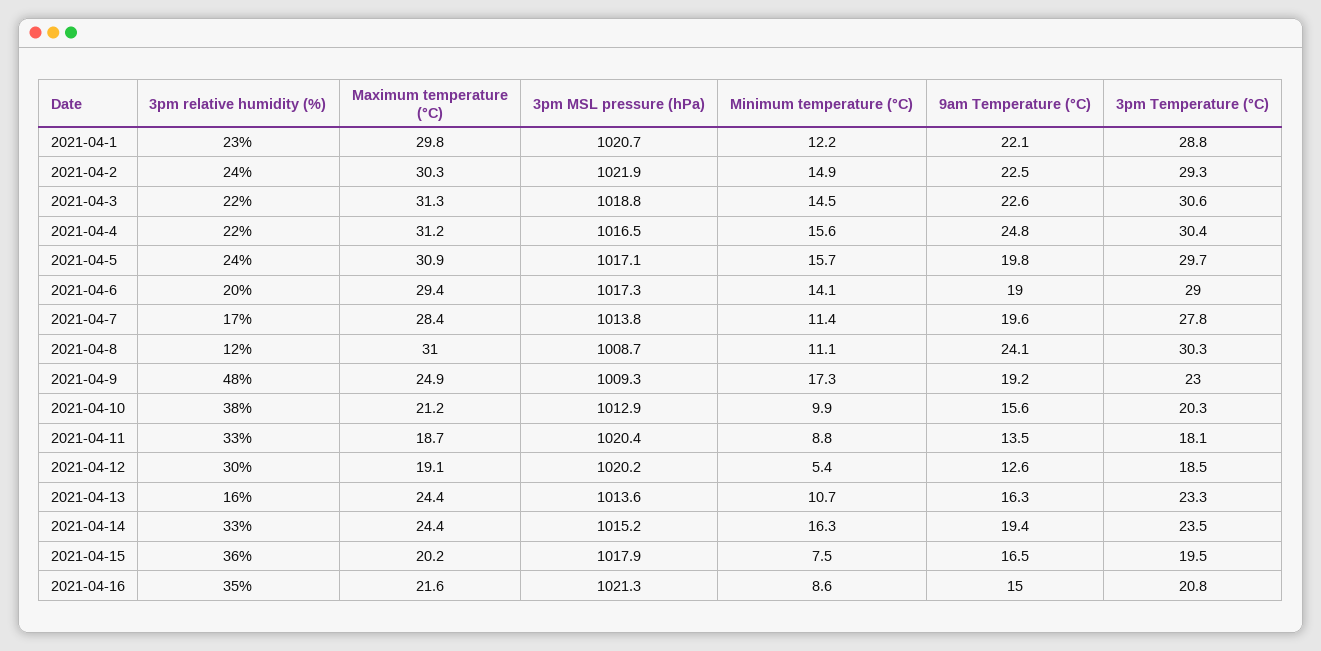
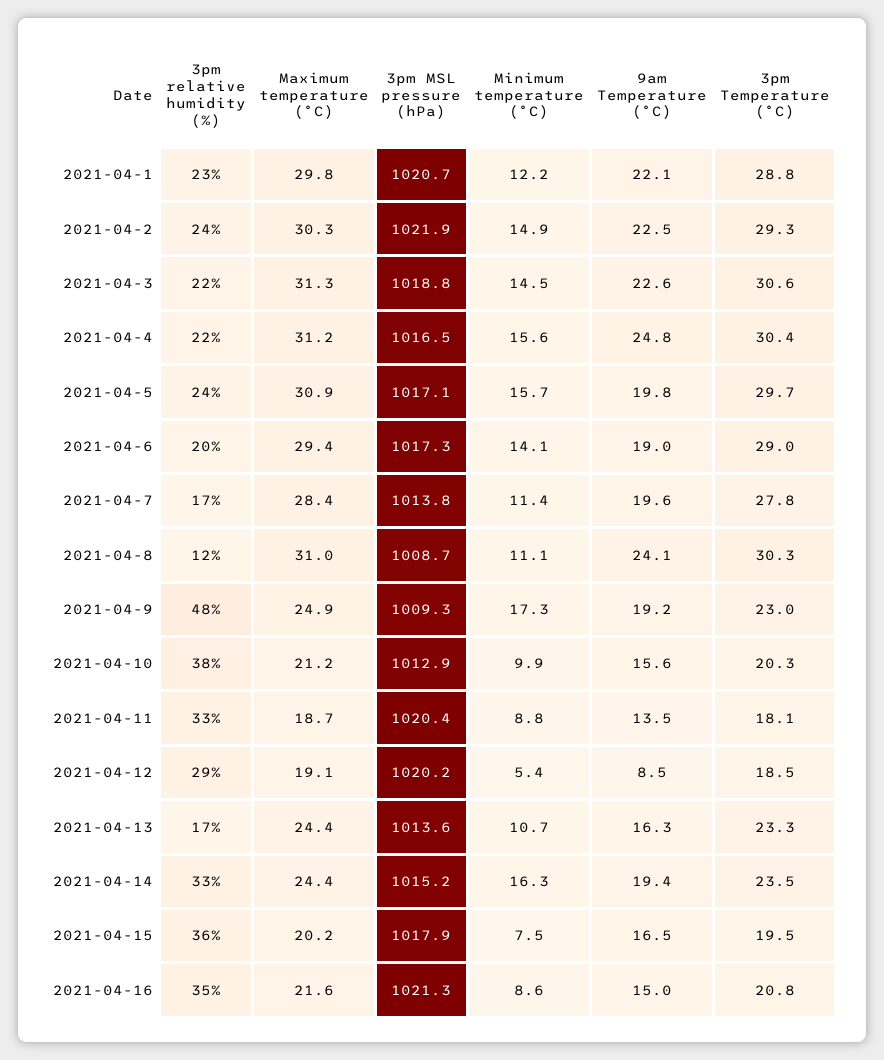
  {
    "3pm relative humidity (%)": {
      "2021-04-1": 23,
      "2021-04-2": 24,
      "2021-04-3": 22,
      "2021-04-4": 22,
      "2021-04-5": 24,
      "2021-04-6": 20,
      "2021-04-7": 17,
      "2021-04-8": 12,
      "2021-04-9": 48,
      "2021-04-10": 38,
      "2021-04-11": 33,
-     "2021-04-12": 30,
+     "2021-04-12": 29,
-     "2021-04-13": 16,
+     "2021-04-13": 17,
      "2021-04-14": 33,
      "2021-04-15": 36,
      "2021-04-16": 35
    },
    "Maximum temperature (°C)": {
      "2021-04-1": 29.8,
      "2021-04-2": 30.3,
      "2021-04-3": 31.3,
      "2021-04-4": 31.2,
      "2021-04-5": 30.9,
      "2021-04-6": 29.4,
      "2021-04-7": 28.4,
      "2021-04-8": 31,
      "2021-04-9": 24.9,
      "2021-04-10": 21.2,
      "2021-04-11": 18.7,
      "2021-04-12": 19.1,
      "2021-04-13": 24.4,
      "2021-04-14": 24.4,
      "2021-04-15": 20.2,
      "2021-04-16": 21.6
    },
    "3pm MSL pressure (hPa)": {
      "2021-04-1": 1020.7,
      "2021-04-2": 1021.9,
      "2021-04-3": 1018.8,
      "2021-04-4": 1016.5,
      "2021-04-5": 1017.1,
      "2021-04-6": 1017.3,
      "2021-04-7": 1013.8,
      "2021-04-8": 1008.7,
      "2021-04-9": 1009.3,
      "2021-04-10": 1012.9,
      "2021-04-11": 1020.4,
      "2021-04-12": 1020.2,
      "2021-04-13": 1013.6,
      "2021-04-14": 1015.2,
      "2021-04-15": 1017.9,
      "2021-04-16": 1021.3
    },
    "Minimum temperature (°C)": {
      "2021-04-1": 12.2,
      "2021-04-2": 14.9,
      "2021-04-3": 14.5,
      "2021-04-4": 15.6,
      "2021-04-5": 15.7,
      "2021-04-6": 14.1,
      "2021-04-7": 11.4,
      "2021-04-8": 11.1,
      "2021-04-9": 17.3,
      "2021-04-10": 9.9,
      "2021-04-11": 8.8,
      "2021-04-12": 5.4,
      "2021-04-13": 10.7,
      "2021-04-14": 16.3,
      "2021-04-15": 7.5,
      "2021-04-16": 8.6
    },
    "9am Temperature (°C)": {
      "2021-04-1": 22.1,
      "2021-04-2": 22.5,
      "2021-04-3": 22.6,
      "2021-04-4": 24.8,
      "2021-04-5": 19.8,
      "2021-04-6": 19,
      "2021-04-7": 19.6,
      "2021-04-8": 24.1,
      "2021-04-9": 19.2,
      "2021-04-10": 15.6,
      "2021-04-11": 13.5,
-     "2021-04-12": 12.6,
+     "2021-04-12": 8.5,
      "2021-04-13": 16.3,
      "2021-04-14": 19.4,
      "2021-04-15": 16.5,
      "2021-04-16": 15
    },
    "3pm Temperature (°C)": {
      "2021-04-1": 28.8,
      "2021-04-2": 29.3,
      "2021-04-3": 30.6,
      "2021-04-4": 30.4,
      "2021-04-5": 29.7,
      "2021-04-6": 29,
      "2021-04-7": 27.8,
      "2021-04-8": 30.3,
      "2021-04-9": 23,
      "2021-04-10": 20.3,
      "2021-04-11": 18.1,
      "2021-04-12": 18.5,
      "2021-04-13": 23.3,
      "2021-04-14": 23.5,
      "2021-04-15": 19.5,
      "2021-04-16": 20.8
    }
  }

